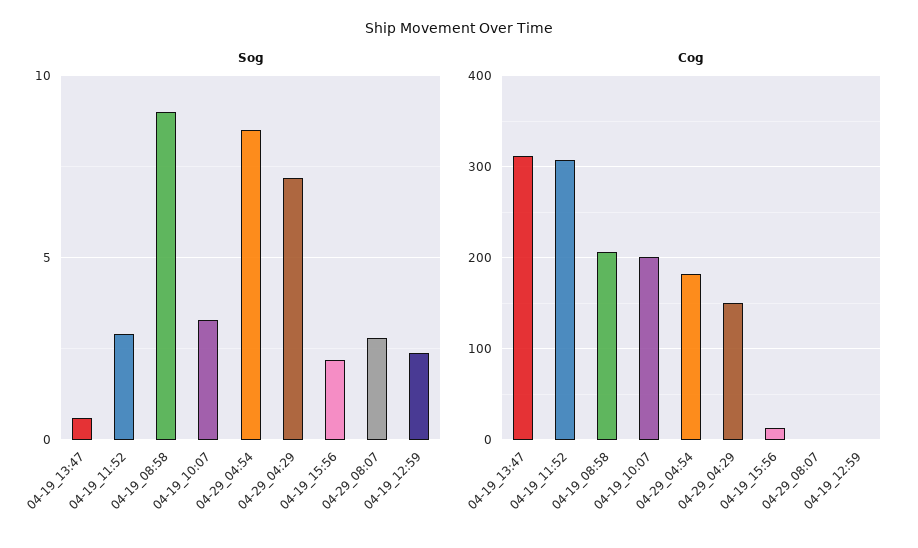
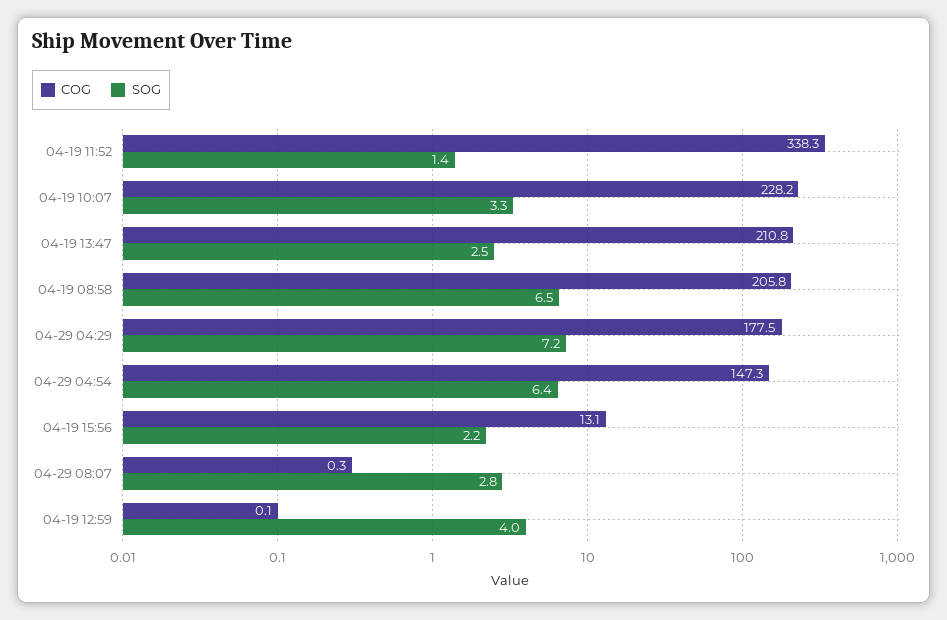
  {
    "Sog": {
-     "04-19_13:47": 0.5,
+     "04-19_13:47": 2.5,
-     "04-19_11:52": 3,
+     "04-19_11:52": 1.4,
-     "04-19_08:58": 9,
+     "04-19_08:58": 6.5,
      "04-19_10:07": 3.3,
-     "04-29_04:54": 8.5,
+     "04-29_04:54": 6.4,
      "04-29_04:29": 7.2,
      "04-19_15:56": 2.2,
      "04-29_08:07": 2.8,
-     "04-19_12:59": 2.5
+     "04-19_12:59": 4
    },
    "Cog": {
-     "04-19_13:47": 310,
+     "04-19_13:47": 210.8,
-     "04-19_11:52": 310,
+     "04-19_11:52": 338.3,
      "04-19_08:58": 205.8,
-     "04-19_10:07": 200,
+     "04-19_10:07": 228.2,
-     "04-29_04:54": 180,
+     "04-29_04:54": 147.3,
-     "04-29_04:29": 150,
+     "04-29_04:29": 177.5,
      "04-19_15:56": 13.1,
      "04-29_08:07": 0.3,
      "04-19_12:59": 0.1
    }
  }

